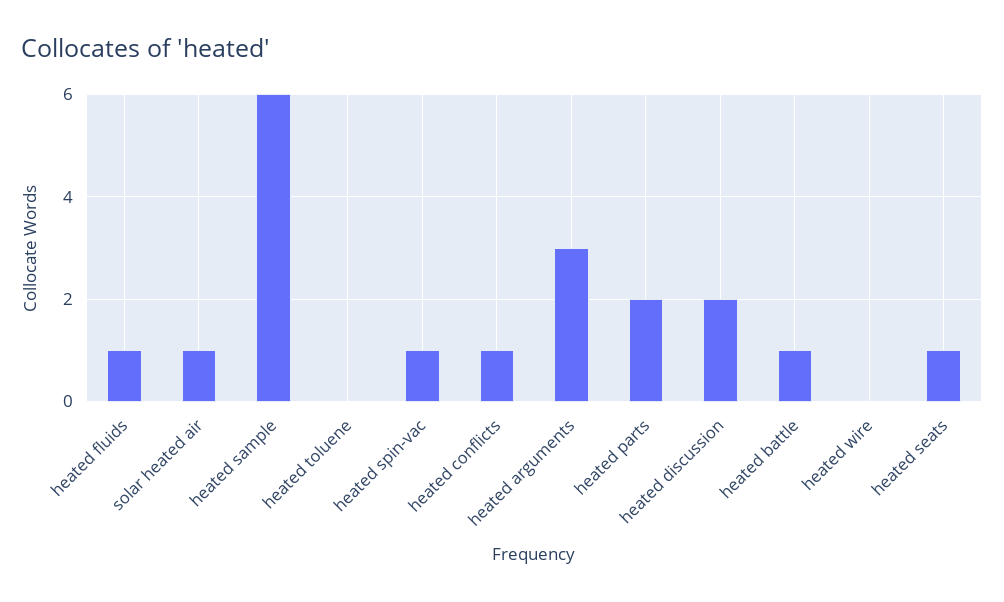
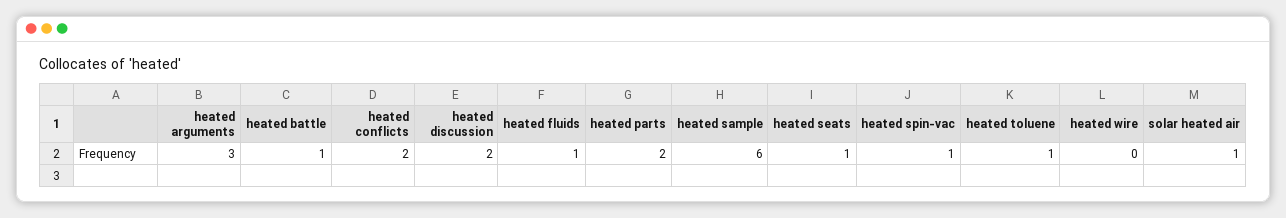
  {
    "heated fluids": 1,
    "solar heated air": 1,
    "heated sample": 6,
-   "heated toluene": 0,
+   "heated toluene": 1,
    "heated spin-vac": 1,
-   "heated conflicts": 1,
+   "heated conflicts": 2,
    "heated arguments": 3,
    "heated parts": 2,
    "heated discussion": 2,
    "heated battle": 1,
    "heated wire": 0,
    "heated seats": 1
  }

